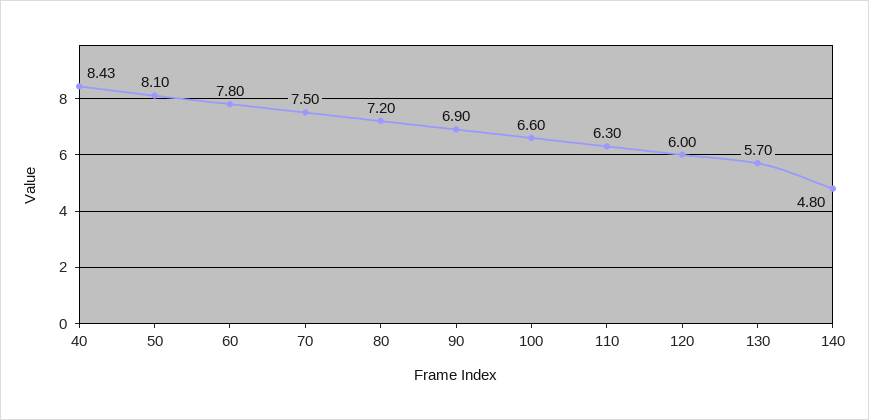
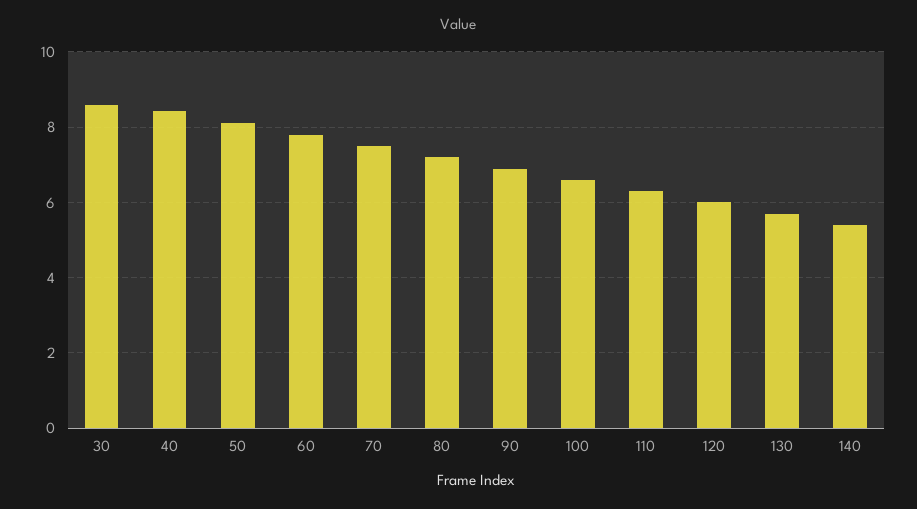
  {
    "40": 8.43,
    "50": 8.1,
    "60": 7.8,
    "70": 7.5,
    "80": 7.2,
    "90": 6.9,
    "100": 6.6,
    "110": 6.3,
    "120": 6,
    "130": 5.7,
-   "140": 4.8
+   "140": 5.4,
+   "30": 8.6
  }

